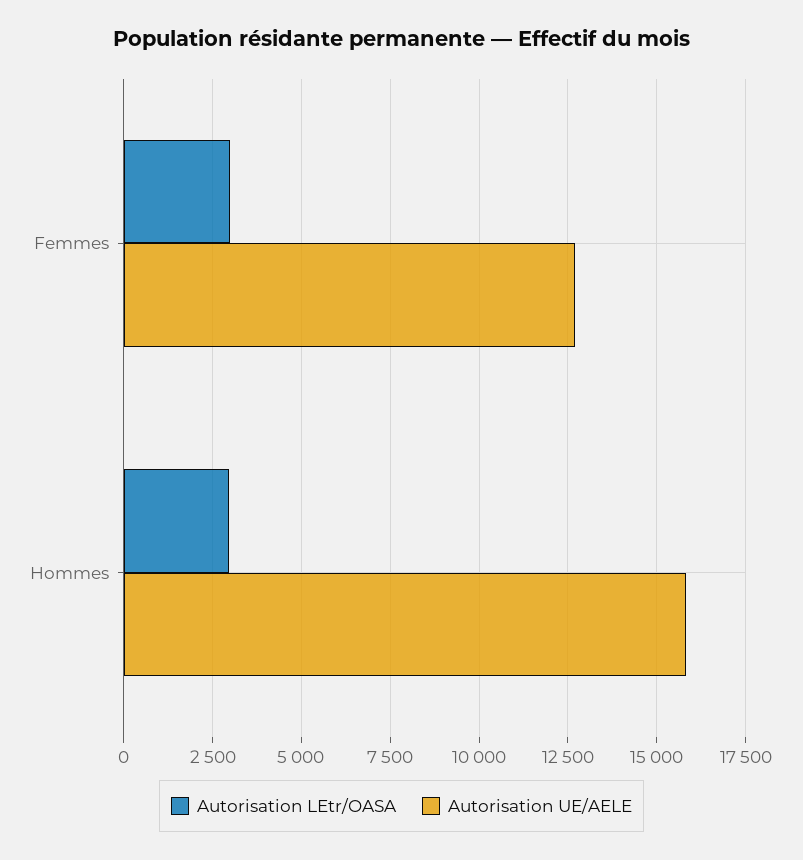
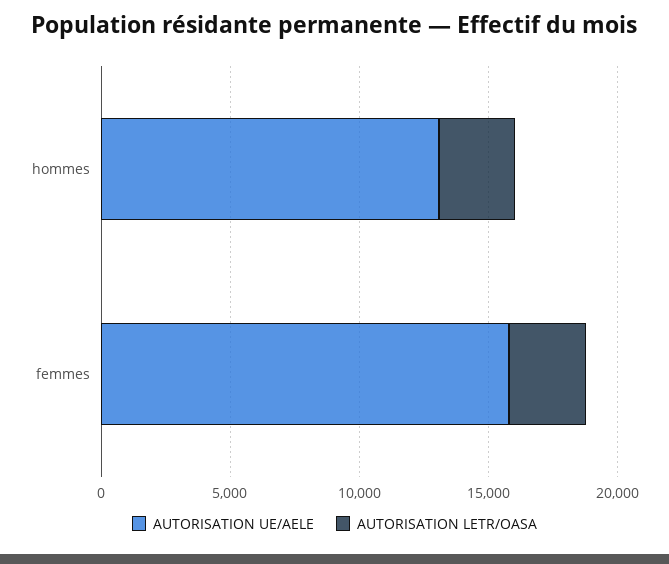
  {
    "Autorisation LEtr/OASA": {
      "Femmes": 3000,
      "Hommes": 3000
    },
    "Autorisation UE/AELE": {
-     "Femmes": 12750,
+     "Femmes": 16000,
-     "Hommes": 15750
+     "Hommes": 13000
    }
  }

